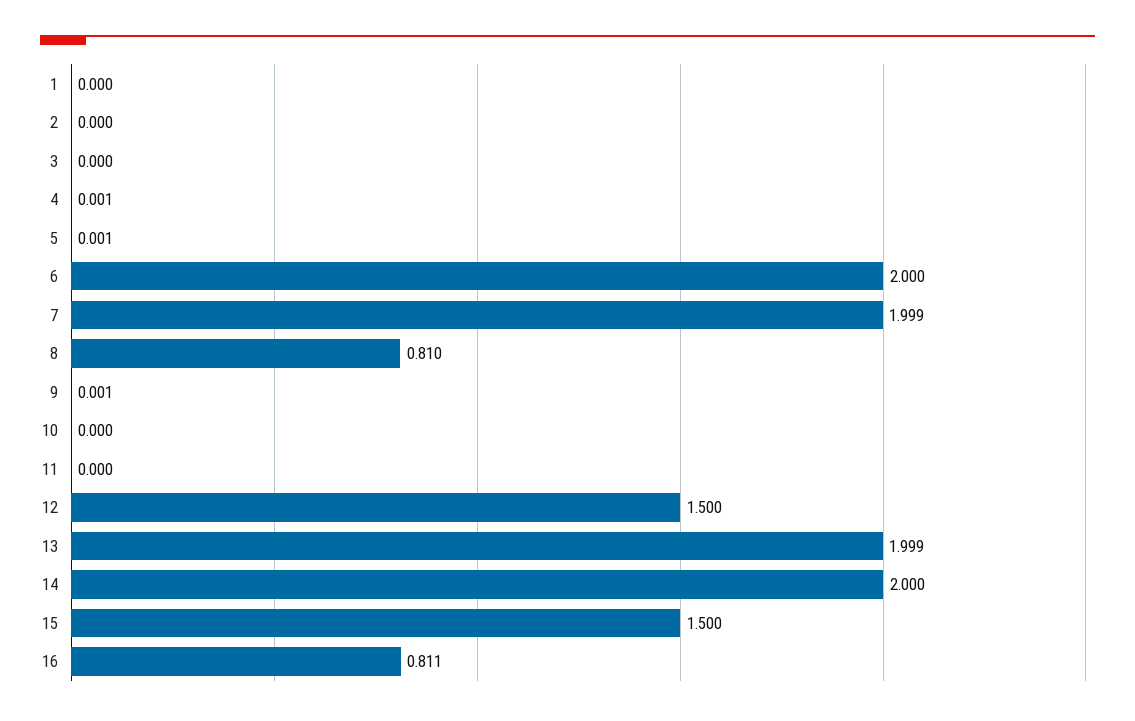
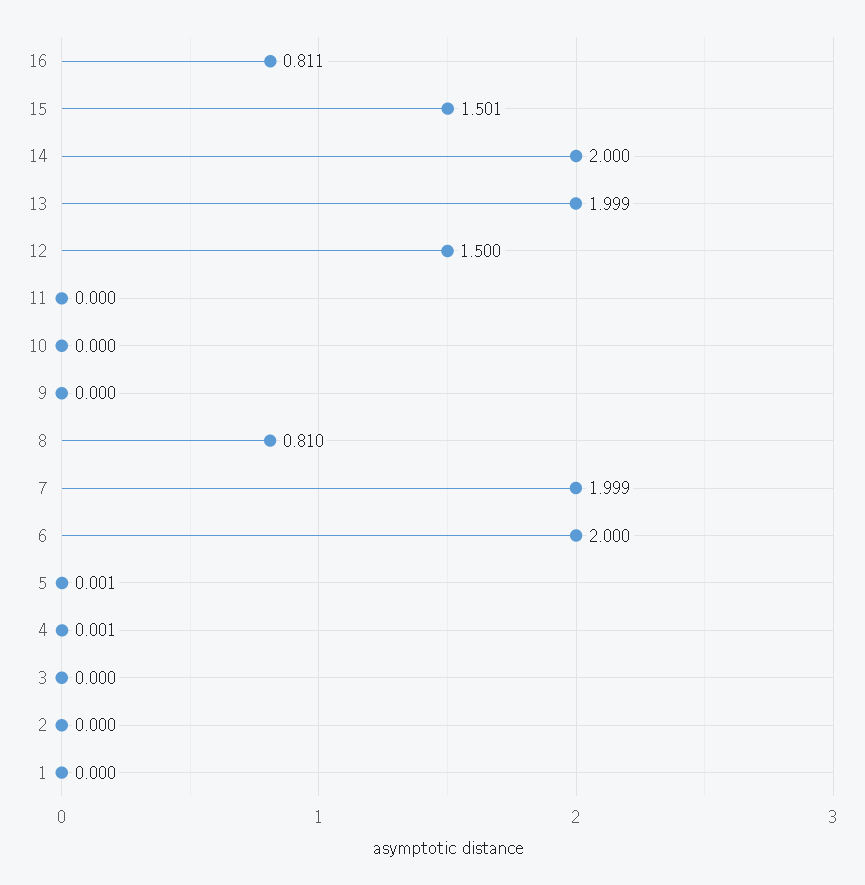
  {
    "1": 0,
    "2": 0,
    "3": 0,
    "4": 0.001,
    "5": 0.001,
    "6": 2,
    "7": 1.999,
    "8": 0.81,
-   "9": 0.001,
+   "9": 0,
    "10": 0,
    "11": 0,
    "12": 1.5,
    "13": 1.999,
    "14": 2,
-   "15": 1.5,
+   "15": 1.501,
    "16": 0.811
  }

